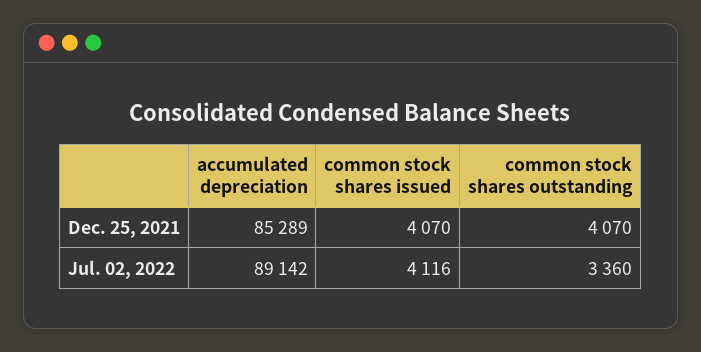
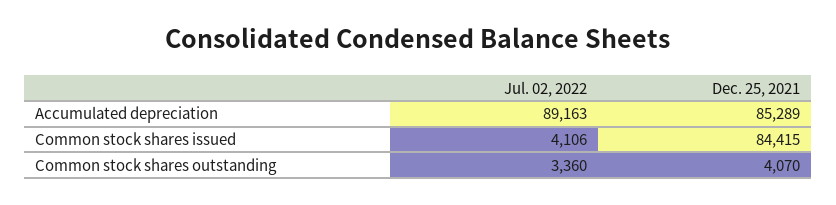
  {
    "accumulated depreciation": {
      "Dec. 25, 2021": 85289,
-     "Jul. 02, 2022": 89142
+     "Jul. 02, 2022": 89163
    },
    "common stock shares issued": {
-     "Dec. 25, 2021": 4070,
+     "Dec. 25, 2021": 84415,
-     "Jul. 02, 2022": 4116
+     "Jul. 02, 2022": 4106
    },
    "common stock shares outstanding": {
      "Dec. 25, 2021": 4070,
      "Jul. 02, 2022": 3360
    }
  }

